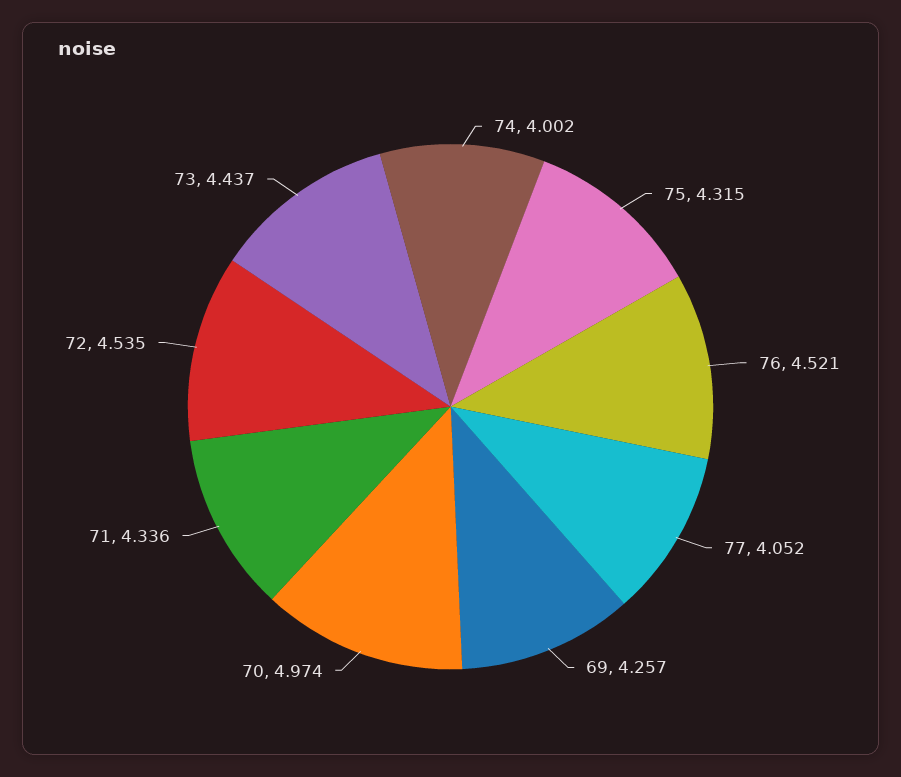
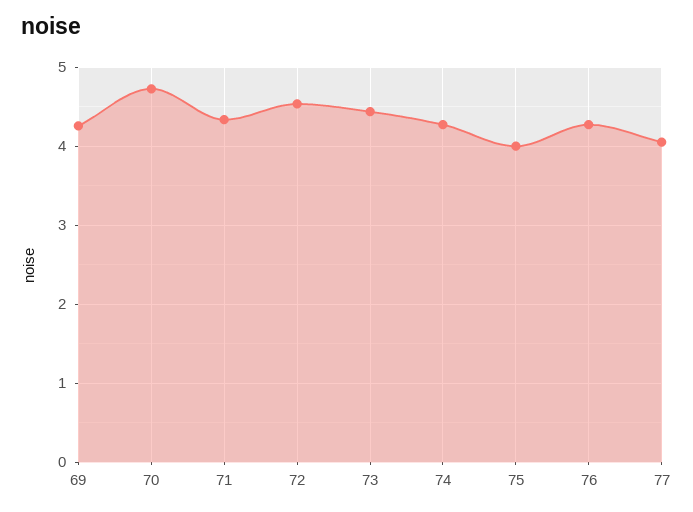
  {
-   "74": 4.002,
+   "74": 4.3,
-   "75": 4.315,
+   "75": 4,
-   "76": 4.521,
+   "76": 4.3,
    "77": 4.052,
    "69": 4.257,
-   "70": 4.974,
+   "70": 4.7,
    "71": 4.336,
    "72": 4.535,
    "73": 4.437
  }

